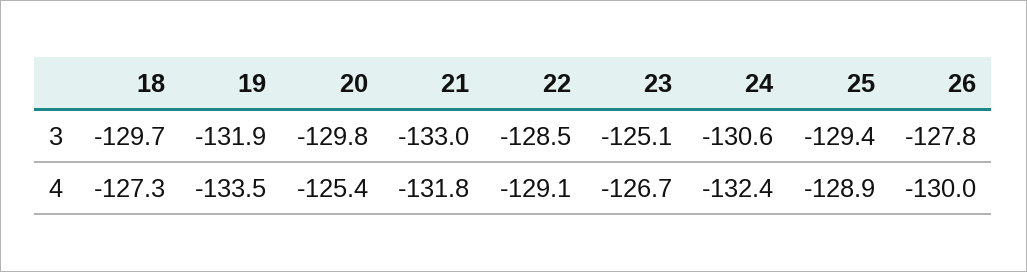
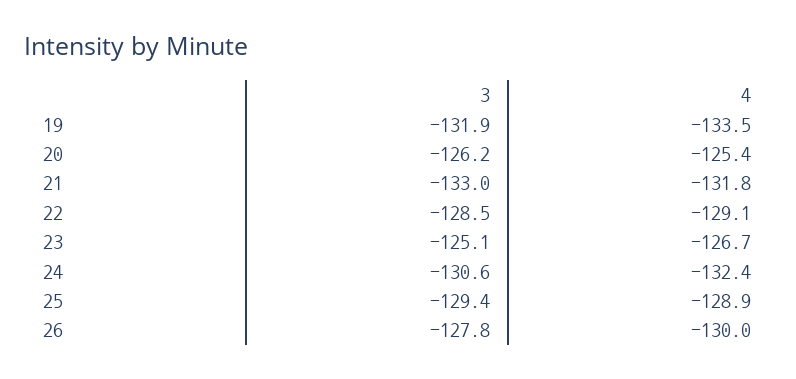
  {
-   "18": {
-     "3": -129.7,
-     "4": -127.3
-   },
    "19": {
      "3": -131.9,
      "4": -133.5
    },
    "20": {
-     "3": -129.8,
+     "3": -126.2,
      "4": -125.4
    },
    "21": {
      "3": -133,
      "4": -131.8
    },
    "22": {
      "3": -128.5,
      "4": -129.1
    },
    "23": {
      "3": -125.1,
      "4": -126.7
    },
    "24": {
      "3": -130.6,
      "4": -132.4
    },
    "25": {
      "3": -129.4,
      "4": -128.9
    },
    "26": {
      "3": -127.8,
      "4": -130
    }
  }

